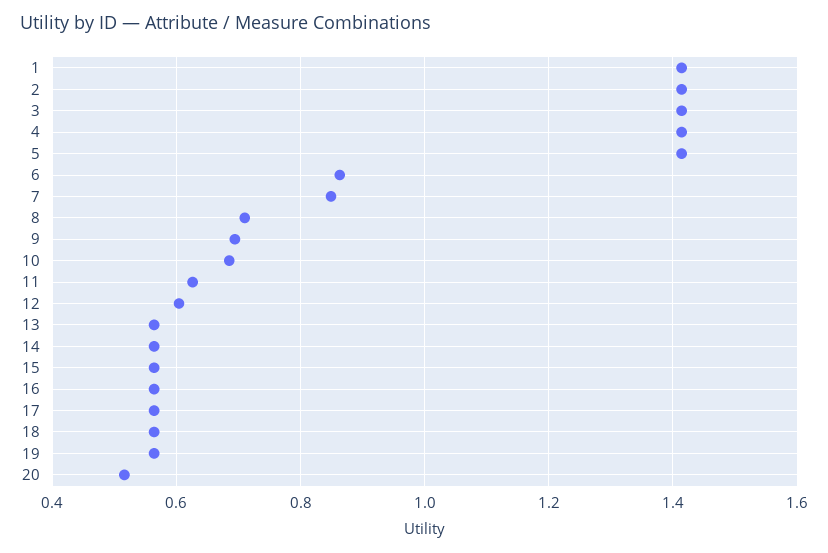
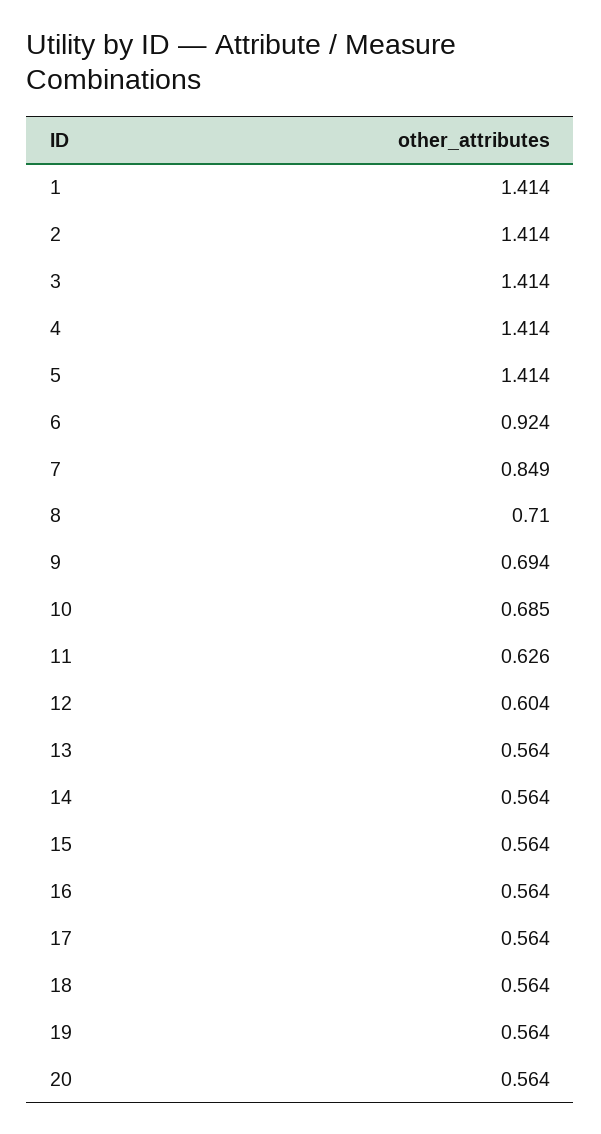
  {
    "1": 1.414,
    "2": 1.414,
    "3": 1.414,
    "4": 1.414,
    "5": 1.414,
-   "6": 0.86,
+   "6": 0.924,
    "7": 0.849,
    "8": 0.71,
    "9": 0.694,
    "10": 0.685,
    "11": 0.626,
    "12": 0.604,
    "13": 0.564,
    "14": 0.564,
    "15": 0.564,
    "16": 0.564,
    "17": 0.564,
    "18": 0.564,
    "19": 0.564,
-   "20": 0.52
+   "20": 0.564
  }

